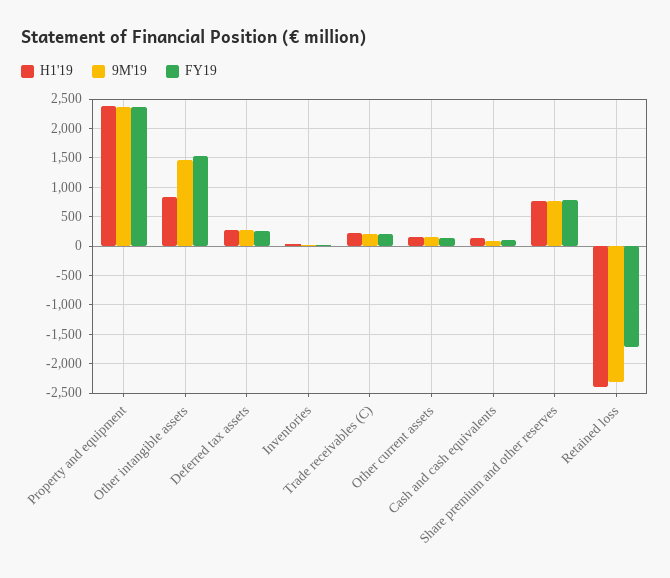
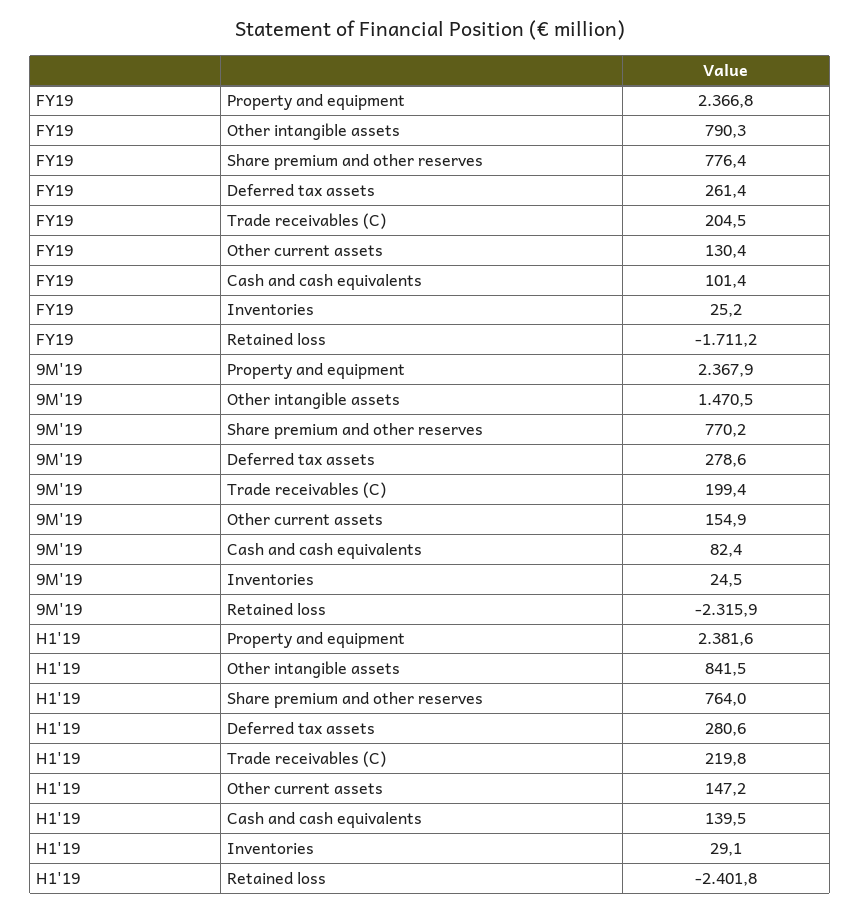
  {
    "H1'19": {
      "Property and equipment": 2381.6,
      "Other intangible assets": 841.5,
      "Deferred tax assets": 280.6,
      "Inventories": 29.1,
      "Trade receivables (C)": 219.8,
      "Other current assets": 147.2,
      "Cash and cash equivalents": 139.5,
      "Share premium and other reserves": 764,
      "Retained loss": -2401.8
    },
    "9M'19": {
      "Property and equipment": 2367.9,
      "Other intangible assets": 1470.5,
      "Deferred tax assets": 278.6,
      "Inventories": 24.5,
      "Trade receivables (C)": 199.4,
      "Other current assets": 154.9,
      "Cash and cash equivalents": 82.4,
      "Share premium and other reserves": 770.2,
      "Retained loss": -2315.9
    },
    "FY19": {
      "Property and equipment": 2366.8,
-     "Other intangible assets": 1500,
+     "Other intangible assets": 790.3,
      "Deferred tax assets": 261.4,
      "Inventories": 25.2,
      "Trade receivables (C)": 204.5,
      "Other current assets": 130.4,
      "Cash and cash equivalents": 101.4,
      "Share premium and other reserves": 776.4,
      "Retained loss": -1711.2
    }
  }

